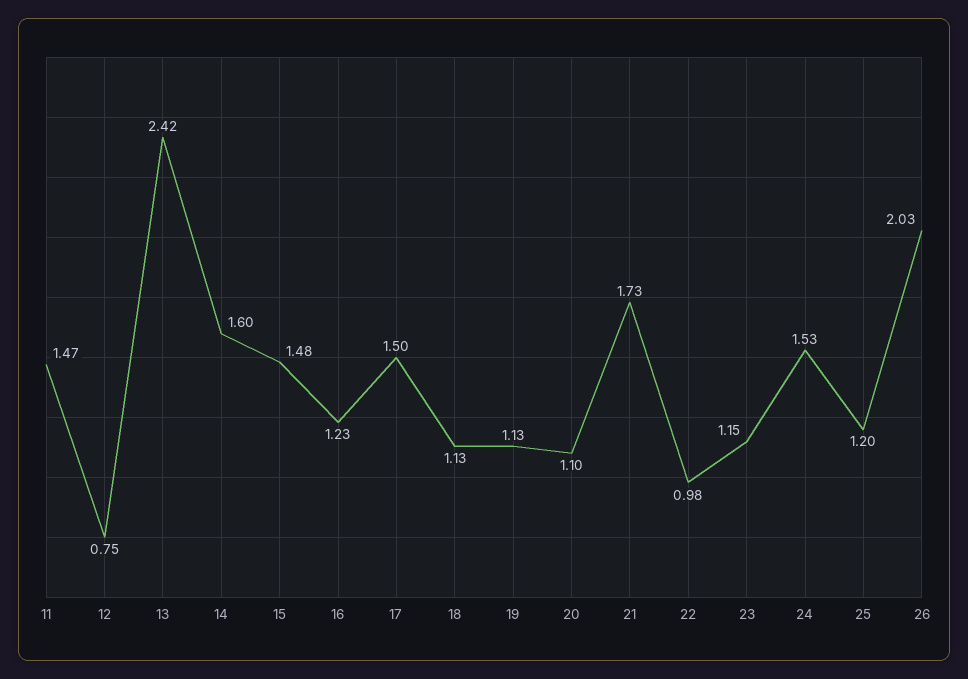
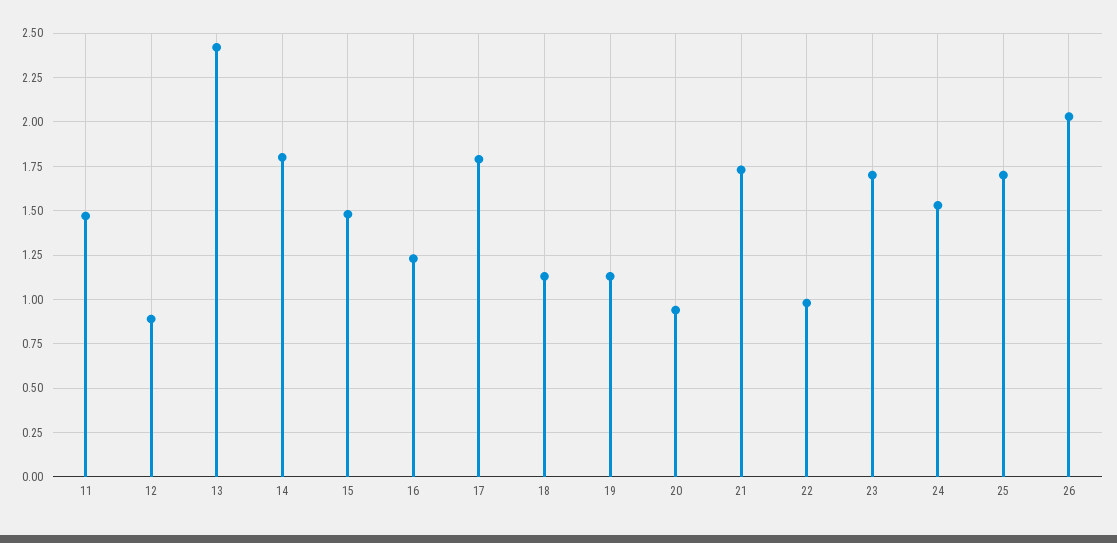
  {
    "11": 1.47,
-   "12": 0.75,
+   "12": 0.9,
    "13": 2.42,
-   "14": 1.6,
+   "14": 1.8,
    "15": 1.48,
    "16": 1.23,
-   "17": 1.5,
+   "17": 1.8,
    "18": 1.13,
    "19": 1.13,
-   "20": 1.1,
+   "20": 0.95,
    "21": 1.73,
    "22": 0.98,
-   "23": 1.15,
+   "23": 1.7,
    "24": 1.53,
-   "25": 1.2,
+   "25": 1.7,
    "26": 2.03
  }

